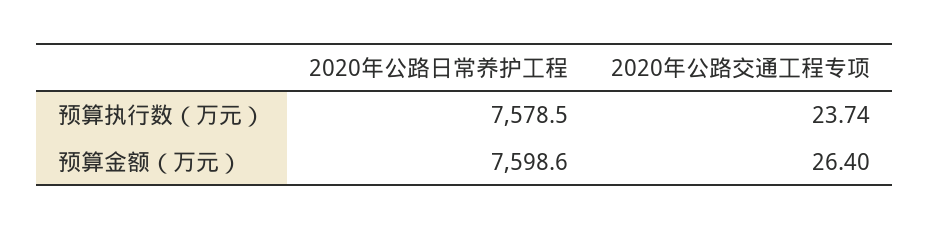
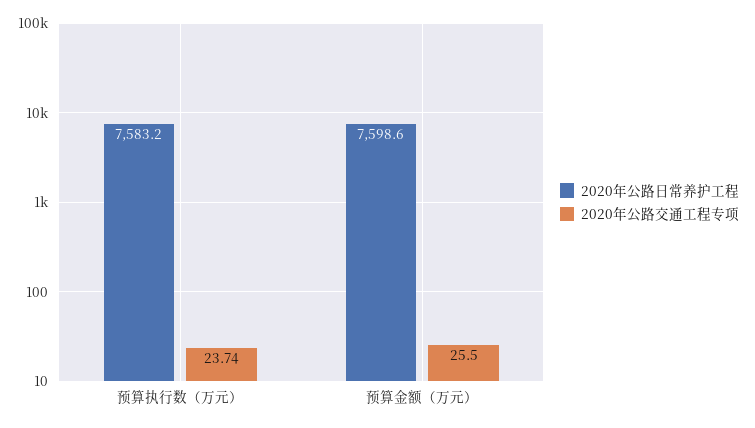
  {
    "2020年公路日常养护工程": {
-     "预算执行数（万元）": 7578.5,
+     "预算执行数（万元）": 7583.2,
      "预算金额（万元）": 7598.6
    },
    "2020年公路交通工程专项": {
      "预算执行数（万元）": 23.74,
-     "预算金额（万元）": 26.4
+     "预算金额（万元）": 25.5
    }
  }

